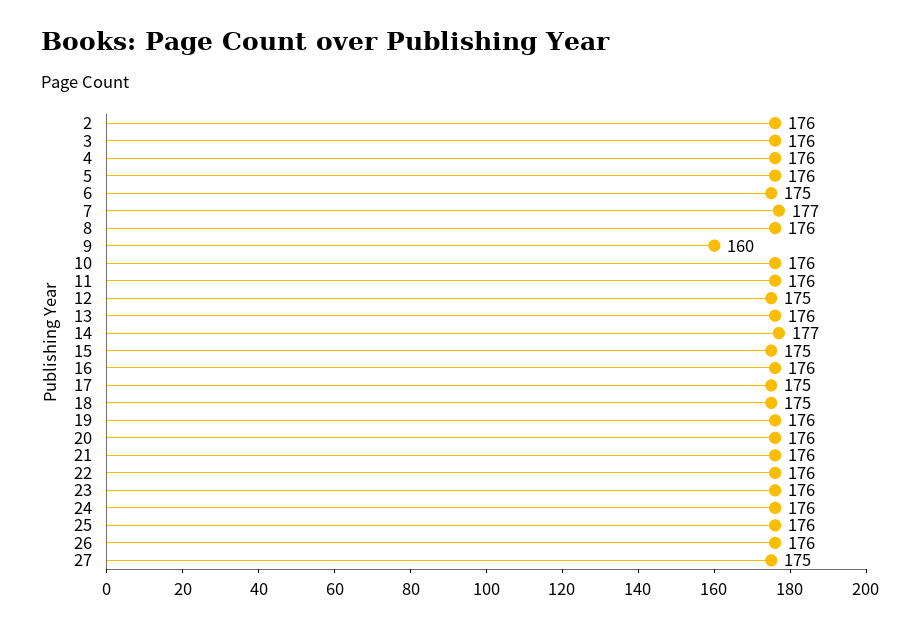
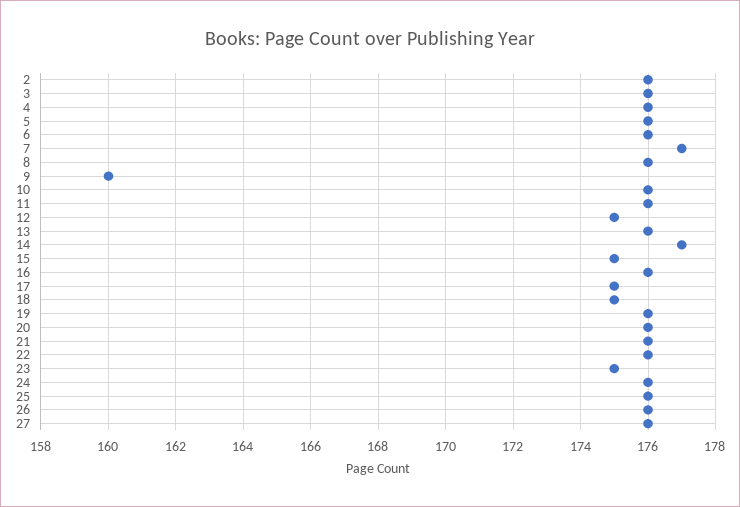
  {
    "2": 176,
    "3": 176,
    "4": 176,
    "5": 176,
-   "6": 175,
+   "6": 176,
    "7": 177,
    "8": 176,
    "9": 160,
    "10": 176,
    "11": 176,
    "12": 175,
    "13": 176,
    "14": 177,
    "15": 175,
    "16": 176,
    "17": 175,
    "18": 175,
    "19": 176,
    "20": 176,
    "21": 176,
    "22": 176,
-   "23": 176,
+   "23": 175,
    "24": 176,
    "25": 176,
    "26": 176,
-   "27": 175
+   "27": 176
  }

